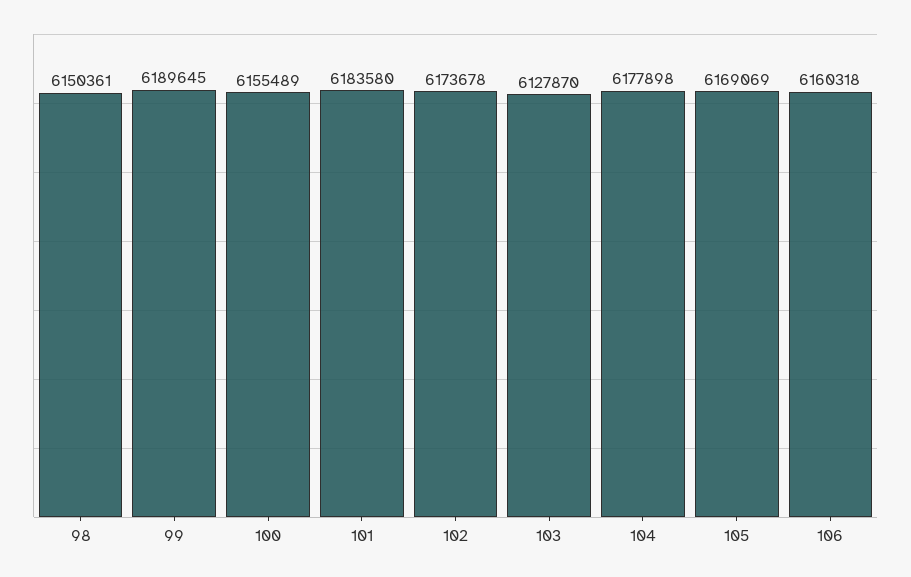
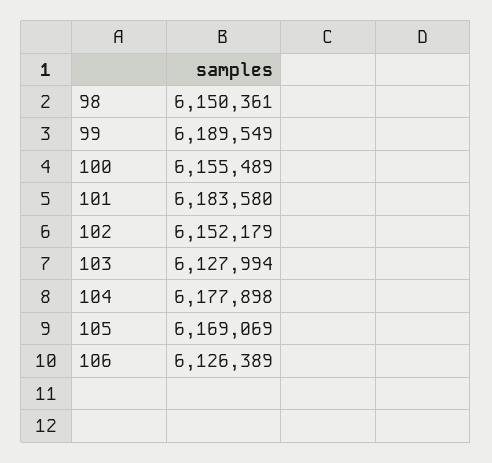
  {
    "98": 6150361,
-   "99": 6189645,
+   "99": 6189549,
    "100": 6155489,
    "101": 6183580,
-   "102": 6173678,
+   "102": 6152179,
-   "103": 6127870,
+   "103": 6127994,
    "104": 6177898,
    "105": 6169069,
-   "106": 6160318
+   "106": 6126389
  }

